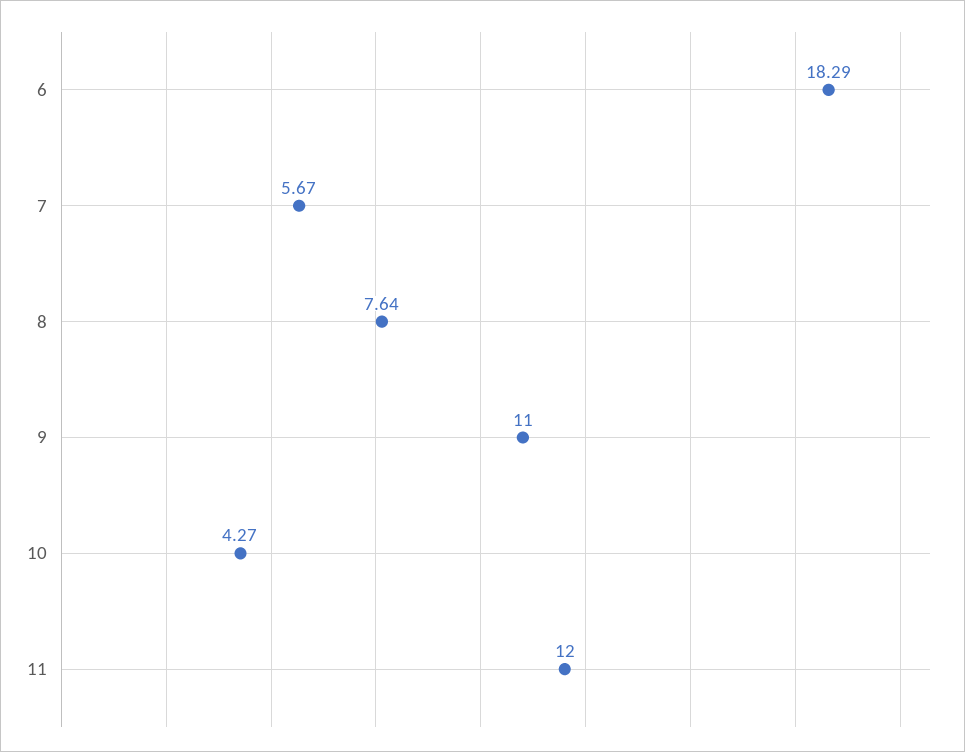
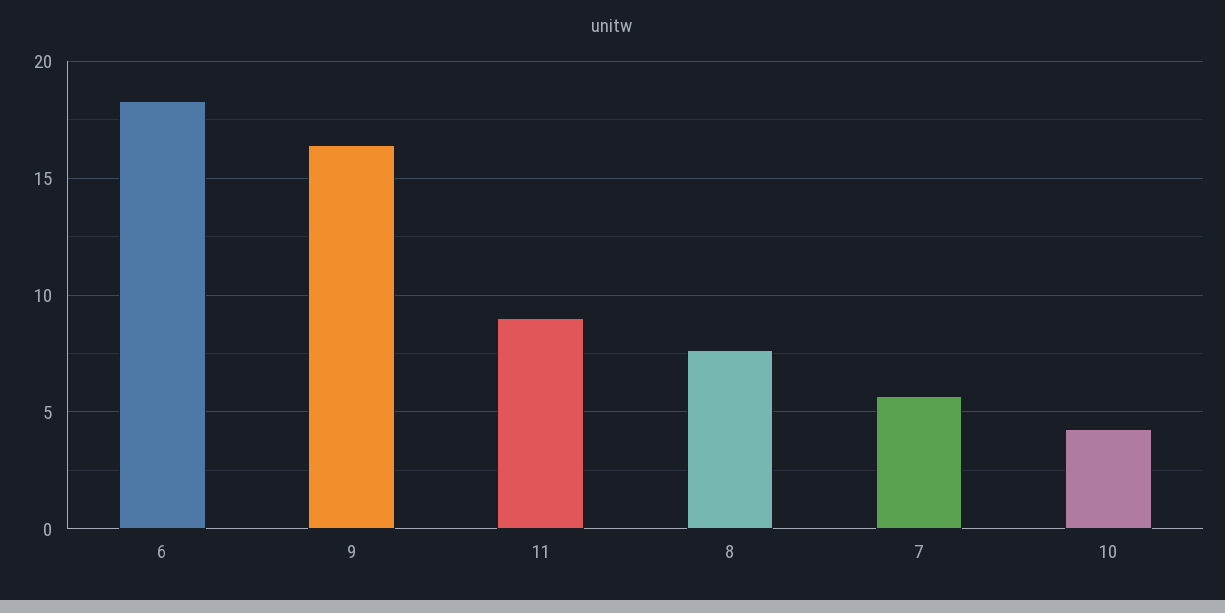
  {
    "6": 18.29,
    "7": 5.67,
    "8": 7.64,
-   "9": 11,
+   "9": 16.5,
    "10": 4.27,
-   "11": 12
+   "11": 9
  }

